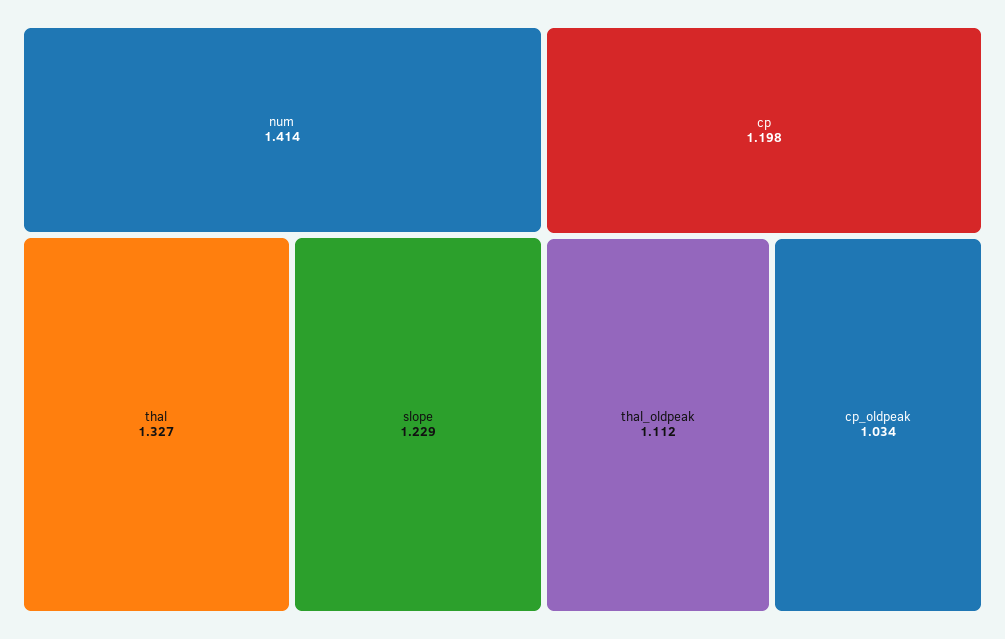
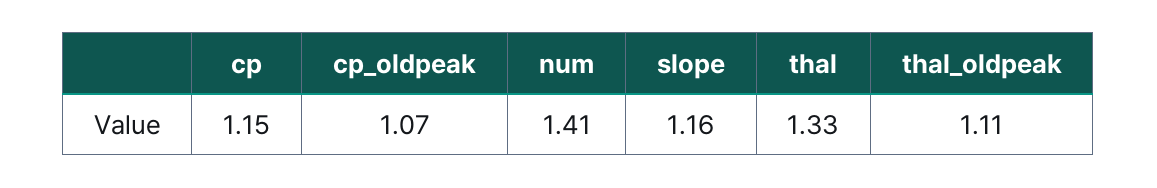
  {
    "num": 1.414,
    "thal": 1.327,
-   "slope": 1.229,
+   "slope": 1.16,
-   "cp": 1.198,
+   "cp": 1.15,
    "thal_oldpeak": 1.112,
-   "cp_oldpeak": 1.034
+   "cp_oldpeak": 1.07
  }

